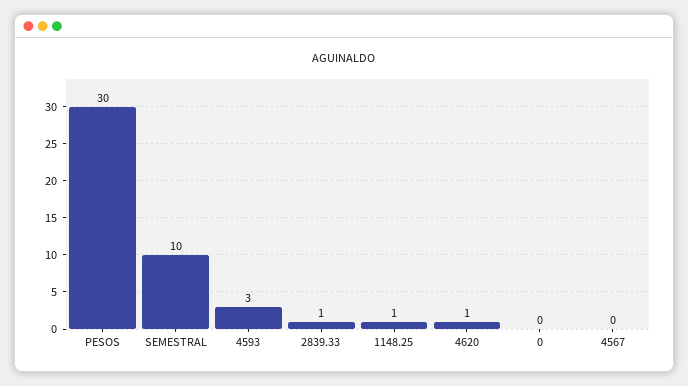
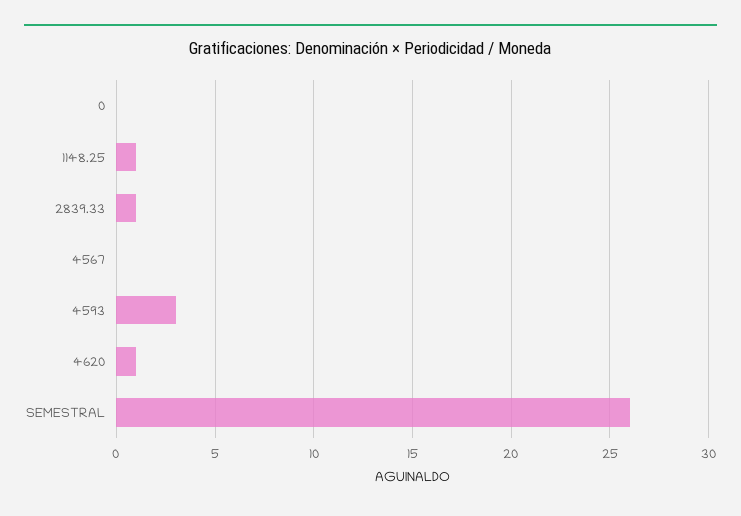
  {
-   "PESOS": 30,
-   "SEMESTRAL": 10,
+   "SEMESTRAL": 26,
    "4593": 3,
    "2839.33": 1,
    "1148.25": 1,
    "4620": 1,
    "0": 0,
    "4567": 0
  }

